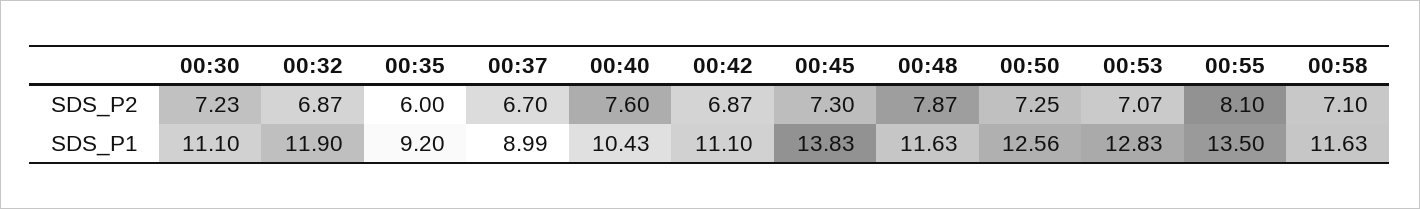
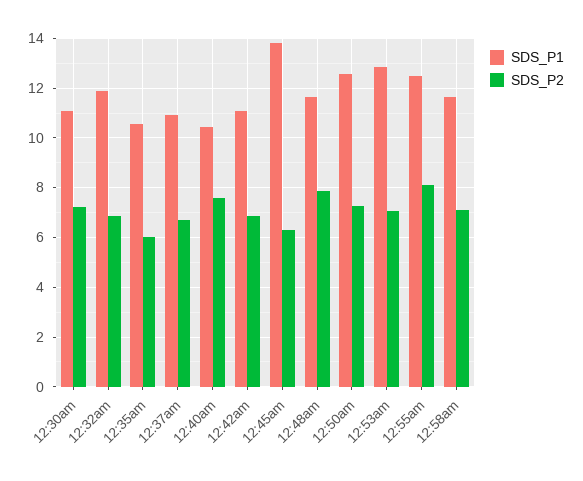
  {
    "SDS_P2": {
      "00:30": 7.23,
      "00:32": 6.87,
      "00:35": 6,
      "00:37": 6.7,
      "00:40": 7.6,
      "00:42": 6.87,
-     "00:45": 7.3,
+     "00:45": 6.25,
      "00:48": 7.87,
      "00:50": 7.25,
      "00:53": 7.07,
      "00:55": 8.1,
      "00:58": 7.1
    },
    "SDS_P1": {
      "00:30": 11.1,
      "00:32": 11.9,
-     "00:35": 9.2,
+     "00:35": 10.5,
-     "00:37": 8.99,
+     "00:37": 11,
      "00:40": 10.43,
      "00:42": 11.1,
      "00:45": 13.83,
      "00:48": 11.63,
      "00:50": 12.56,
      "00:53": 12.83,
-     "00:55": 13.5,
+     "00:55": 12.5,
      "00:58": 11.63
    }
  }

